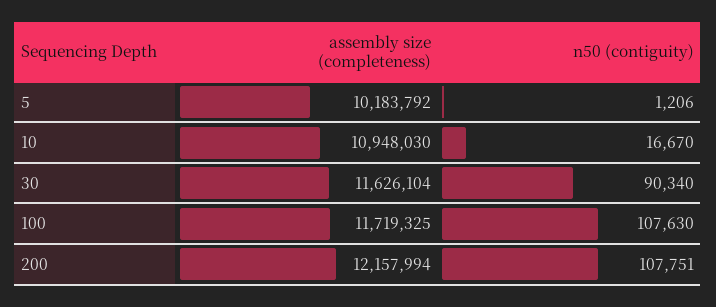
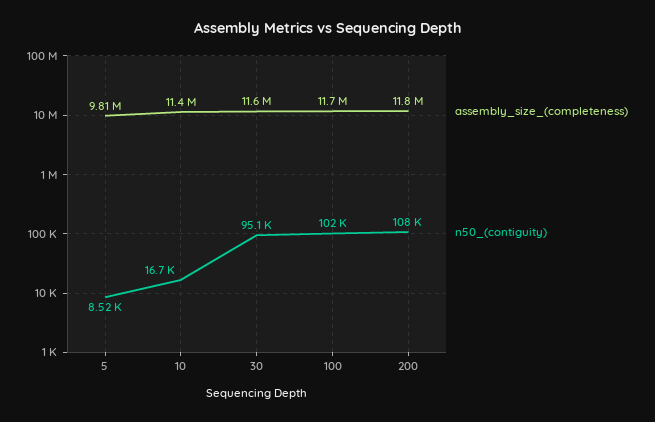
  {
    "assembly size (completeness)": {
-     "5": 10183792,
+     "5": 9810000,
-     "10": 10948030,
+     "10": 11400000,
      "30": 11626104,
      "100": 11719325,
-     "200": 12157994
+     "200": 11800000
    },
    "n50 (contiguity)": {
-     "5": 1206,
+     "5": 8520,
      "10": 16670,
-     "30": 90340,
+     "30": 95100,
-     "100": 107630,
+     "100": 102000,
      "200": 107751
    }
  }

